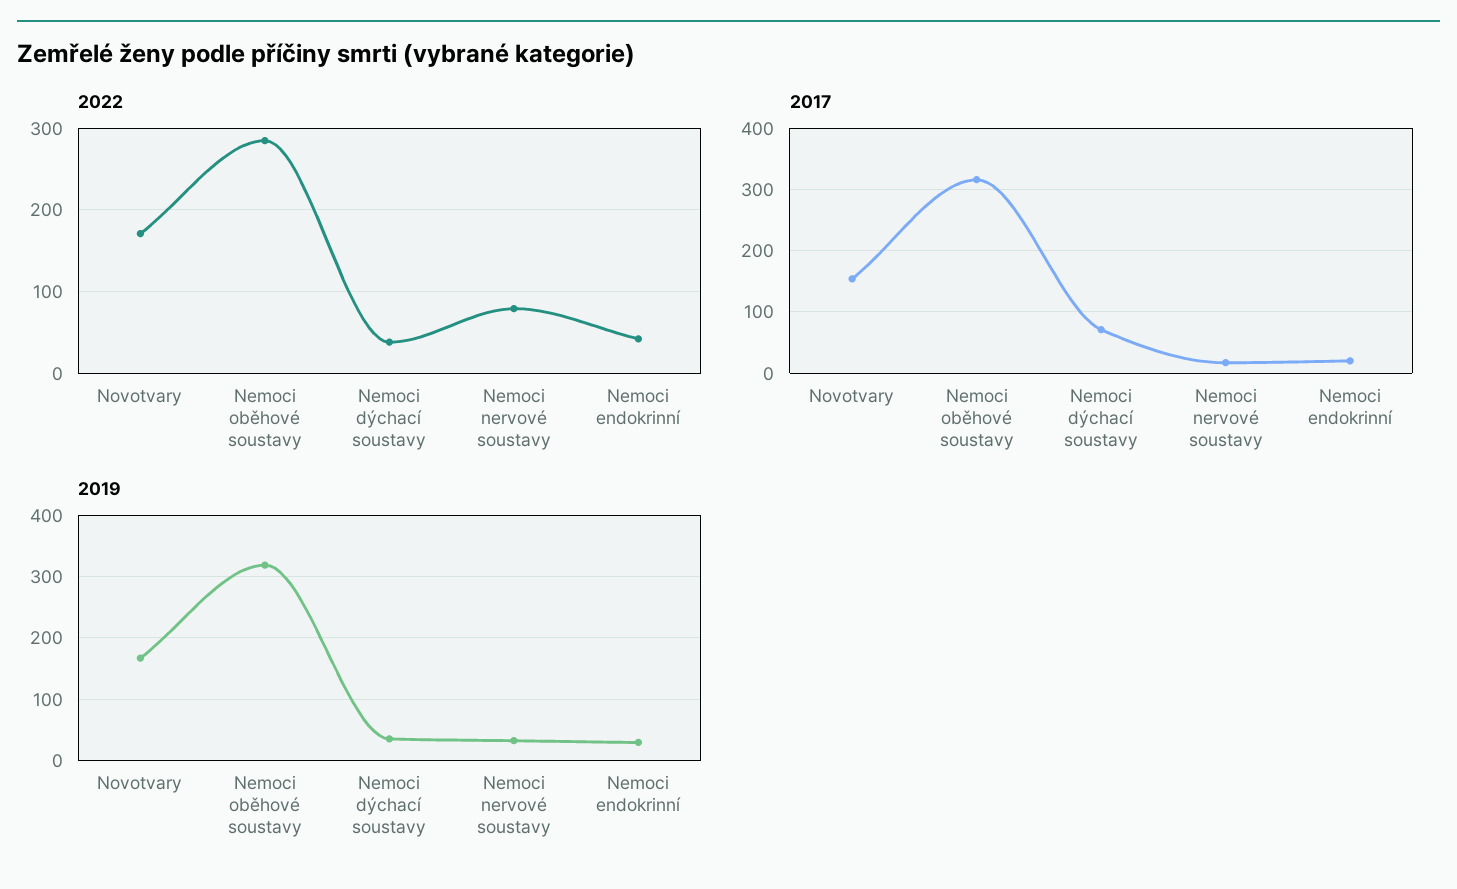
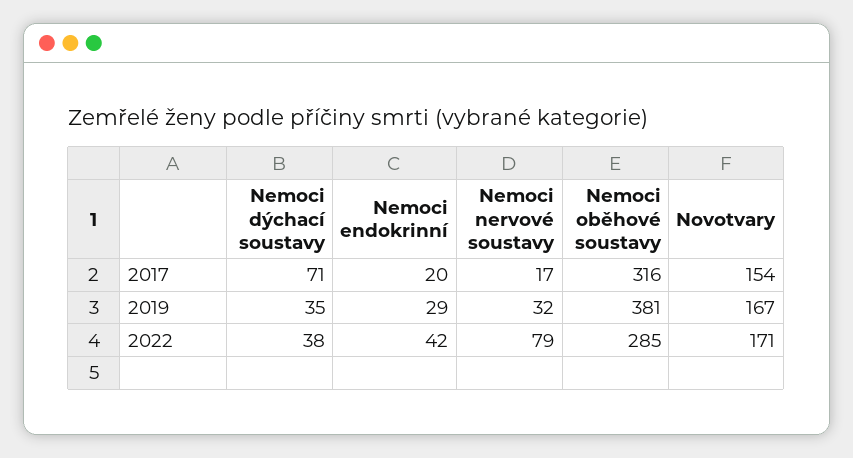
  {
    "2022": {
      "Novotvary": 171,
      "Nemoci oběhové soustavy": 285,
      "Nemoci dýchací soustavy": 38,
      "Nemoci nervové soustavy": 79,
      "Nemoci endokrinní": 42
    },
    "2017": {
      "Novotvary": 154,
      "Nemoci oběhové soustavy": 316,
      "Nemoci dýchací soustavy": 71,
      "Nemoci nervové soustavy": 17,
      "Nemoci endokrinní": 20
    },
    "2019": {
      "Novotvary": 167,
-     "Nemoci oběhové soustavy": 320,
+     "Nemoci oběhové soustavy": 381,
      "Nemoci dýchací soustavy": 35,
      "Nemoci nervové soustavy": 32,
      "Nemoci endokrinní": 29
    }
  }

